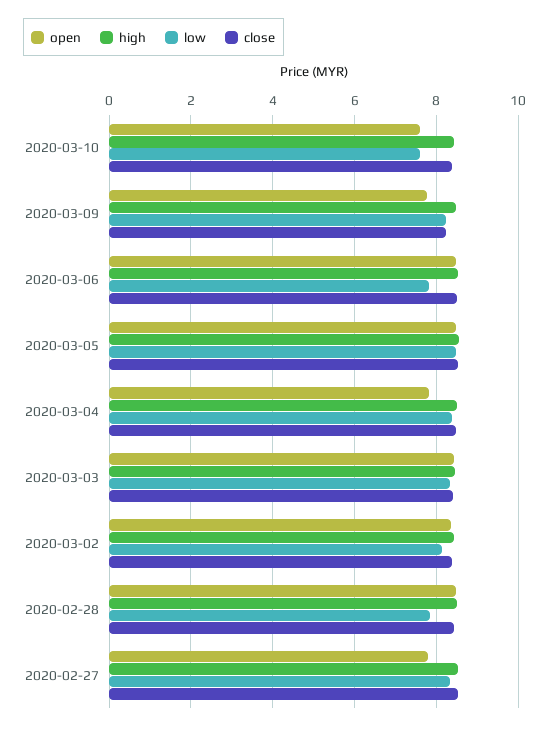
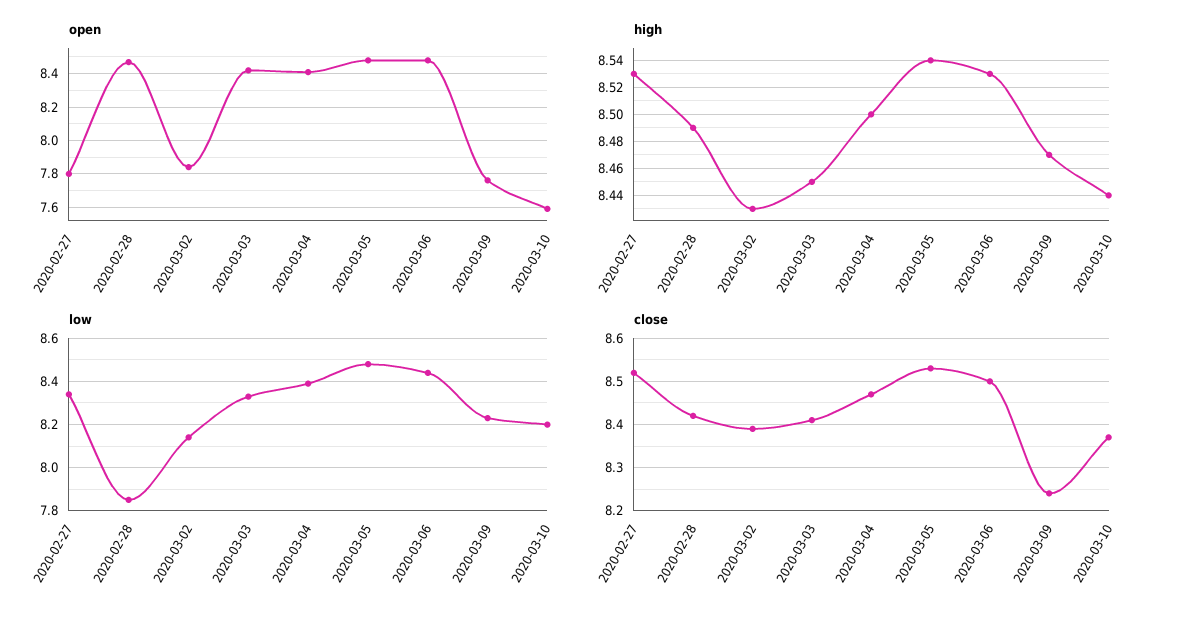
  {
    "open": {
      "2020-03-10": 7.6,
      "2020-03-09": 7.75,
      "2020-03-06": 8.5,
      "2020-03-05": 8.5,
-     "2020-03-04": 7.8,
+     "2020-03-04": 8.4,
      "2020-03-03": 8.4,
-     "2020-03-02": 8.4,
+     "2020-03-02": 7.85,
      "2020-02-28": 8.45,
      "2020-02-27": 7.8
    },
    "high": {
      "2020-03-10": 8.44,
      "2020-03-09": 8.47,
      "2020-03-06": 8.53,
      "2020-03-05": 8.54,
      "2020-03-04": 8.5,
      "2020-03-03": 8.45,
      "2020-03-02": 8.43,
      "2020-02-28": 8.49,
      "2020-02-27": 8.53
    },
    "low": {
-     "2020-03-10": 7.6,
+     "2020-03-10": 8.2,
      "2020-03-09": 8.25,
-     "2020-03-06": 7.8,
+     "2020-03-06": 8.45,
      "2020-03-05": 8.5,
      "2020-03-04": 8.4,
      "2020-03-03": 8.35,
      "2020-03-02": 8.15,
      "2020-02-28": 7.85,
      "2020-02-27": 8.35
    },
    "close": {
      "2020-03-10": 8.35,
      "2020-03-09": 8.25,
      "2020-03-06": 8.5,
      "2020-03-05": 8.55,
      "2020-03-04": 8.45,
      "2020-03-03": 8.4,
      "2020-03-02": 8.4,
      "2020-02-28": 8.4,
      "2020-02-27": 8.5
    }
  }

